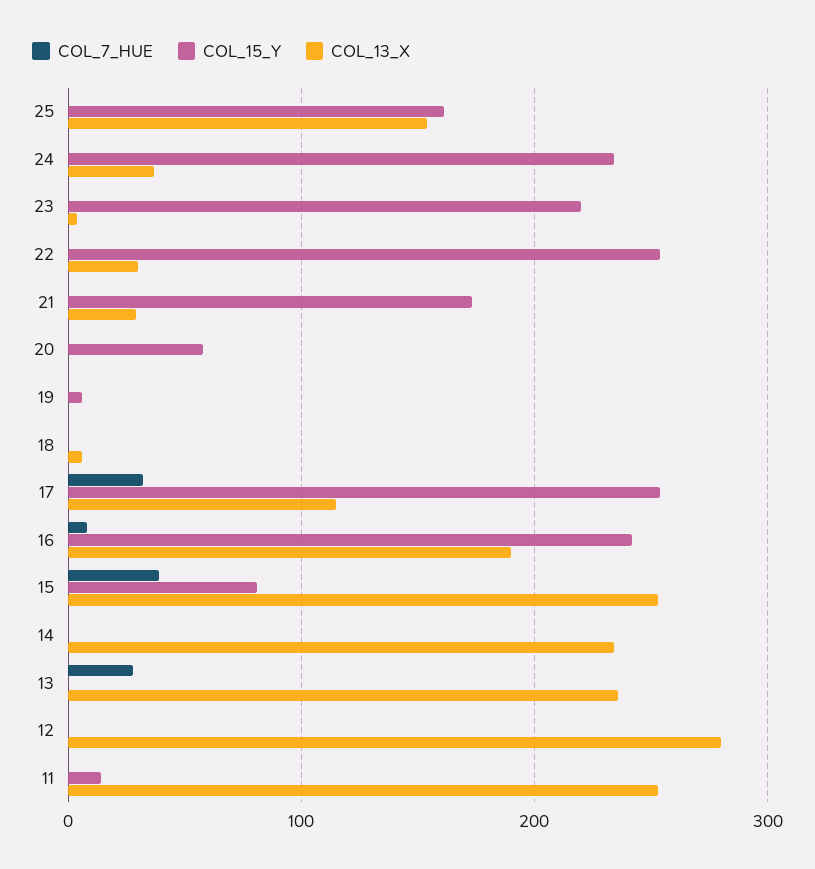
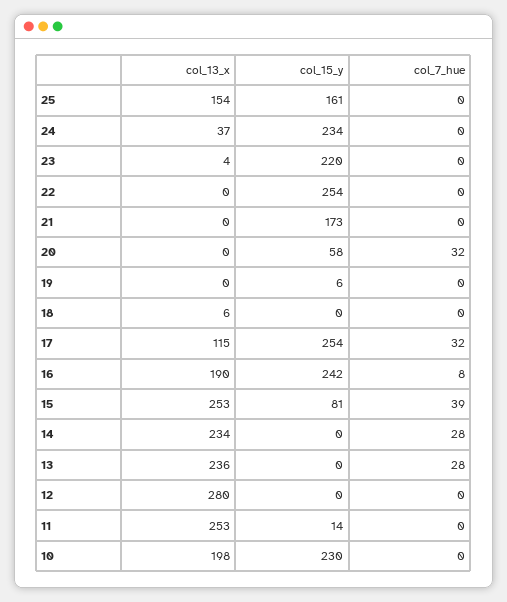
  {
    "COL_7_HUE": {
      "25": 0,
      "24": 0,
      "23": 0,
      "22": 0,
      "21": 0,
-     "20": 0,
+     "20": 32,
      "19": 0,
      "18": 0,
      "17": 32,
      "16": 8,
      "15": 39,
-     "14": 0,
+     "14": 28,
      "13": 28,
      "12": 0,
-     "11": 0
+     "11": 0,
+     "10": 0
    },
    "COL_15_Y": {
      "25": 161,
      "24": 234,
      "23": 220,
      "22": 254,
      "21": 173,
      "20": 58,
      "19": 6,
      "18": 0,
      "17": 254,
      "16": 242,
      "15": 81,
      "14": 0,
      "13": 0,
      "12": 0,
-     "11": 14
+     "11": 14,
+     "10": 230
    },
    "COL_13_X": {
      "25": 154,
      "24": 37,
      "23": 4,
-     "22": 30,
+     "22": 0,
-     "21": 30,
+     "21": 0,
      "20": 0,
      "19": 0,
      "18": 6,
      "17": 115,
      "16": 190,
      "15": 253,
      "14": 234,
      "13": 236,
      "12": 280,
-     "11": 253
+     "11": 253,
+     "10": 198
    }
  }

